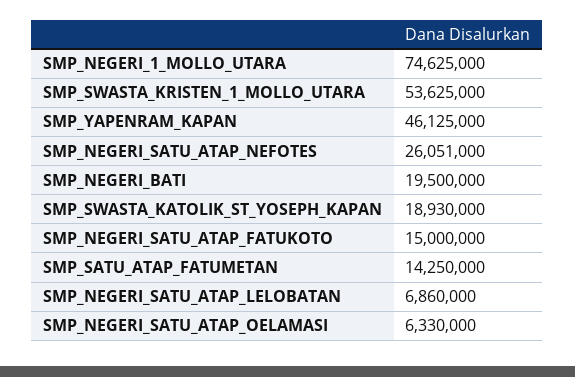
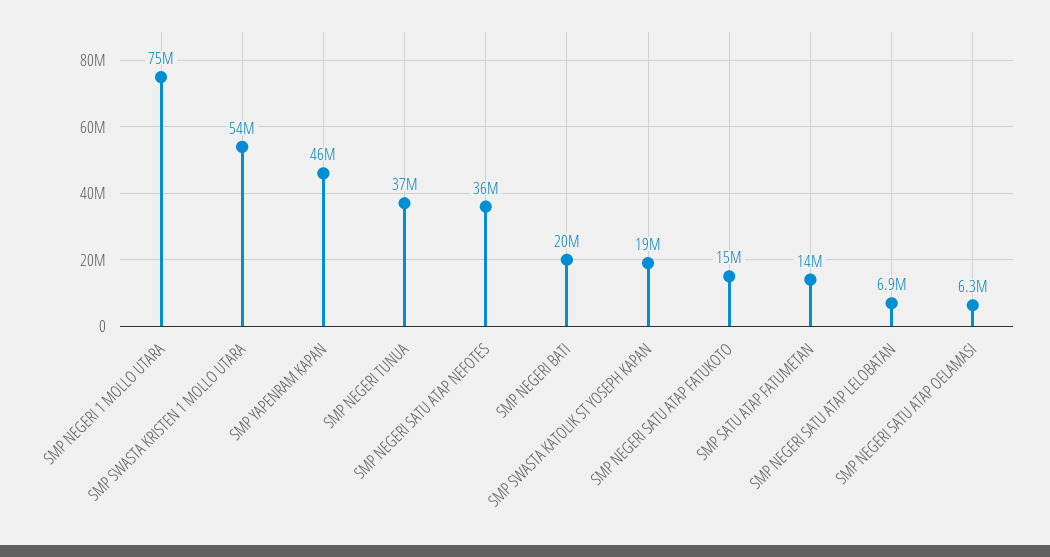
  {
    "SMP_NEGERI_1_MOLLO_UTARA": 74625000,
    "SMP_SWASTA_KRISTEN_1_MOLLO_UTARA": 53625000,
    "SMP_YAPENRAM_KAPAN": 46125000,
-   "SMP_NEGERI_SATU_ATAP_NEFOTES": 26051000,
+   "SMP_NEGERI_SATU_ATAP_NEFOTES": 36000000,
    "SMP_NEGERI_BATI": 19500000,
    "SMP_SWASTA_KATOLIK_ST_YOSEPH_KAPAN": 18930000,
    "SMP_NEGERI_SATU_ATAP_FATUKOTO": 15000000,
    "SMP_SATU_ATAP_FATUMETAN": 14250000,
    "SMP_NEGERI_SATU_ATAP_LELOBATAN": 6860000,
-   "SMP_NEGERI_SATU_ATAP_OELAMASI": 6330000
+   "SMP_NEGERI_SATU_ATAP_OELAMASI": 6330000,
+   "SMP NEGERI TUNUA": 37000000
  }

